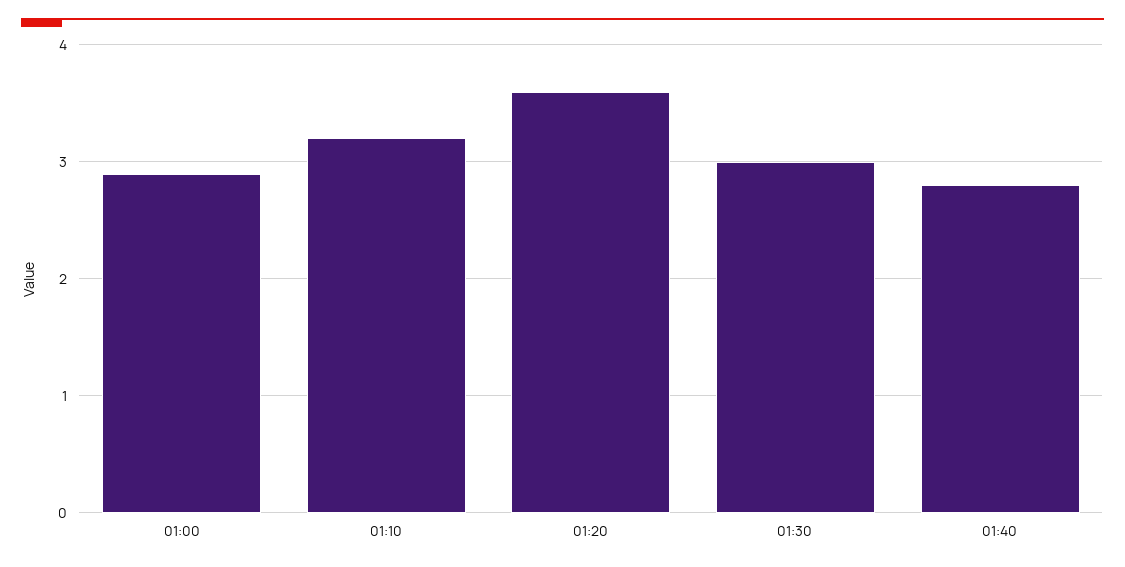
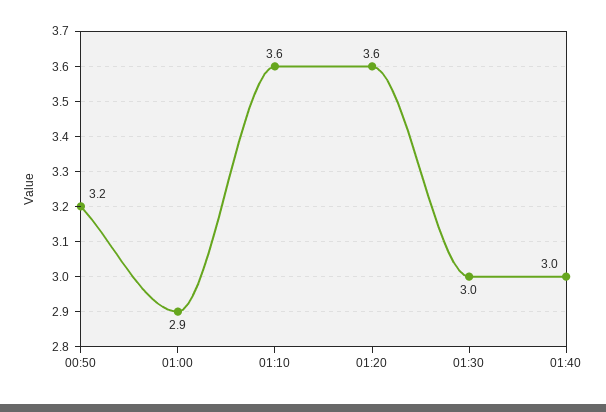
  {
    "01:00": 2.9,
-   "01:10": 3.2,
+   "01:10": 3.6,
    "01:20": 3.6,
    "01:30": 3,
-   "01:40": 2.8
+   "01:40": 3,
+   "00:50": 3.2
  }

